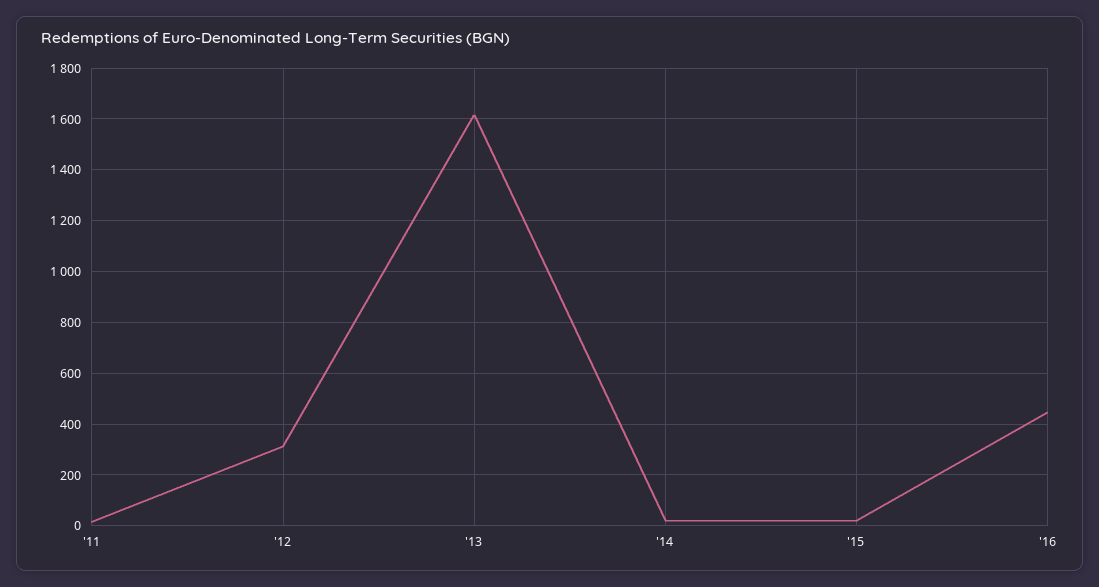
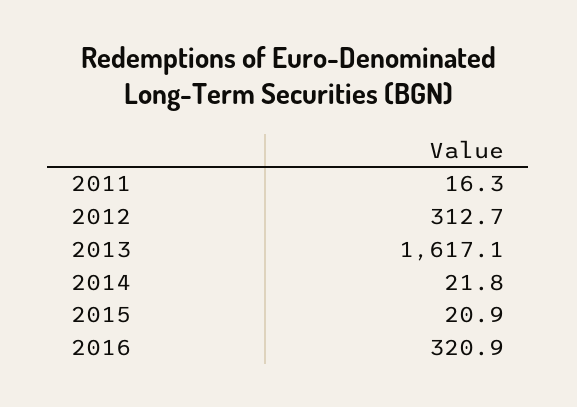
  {
    "'11": 16.3,
    "'12": 312.7,
    "'13": 1617.1,
    "'14": 21.8,
    "'15": 20.9,
-   "'16": 450
+   "'16": 320.9
  }

